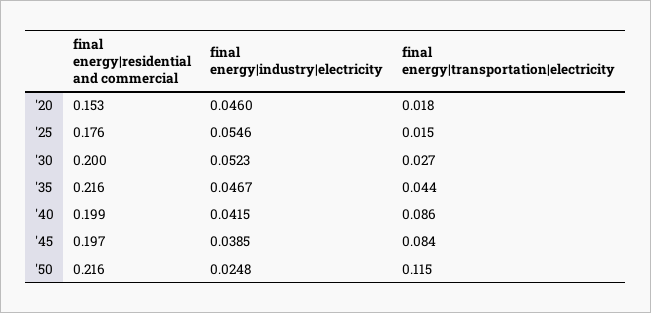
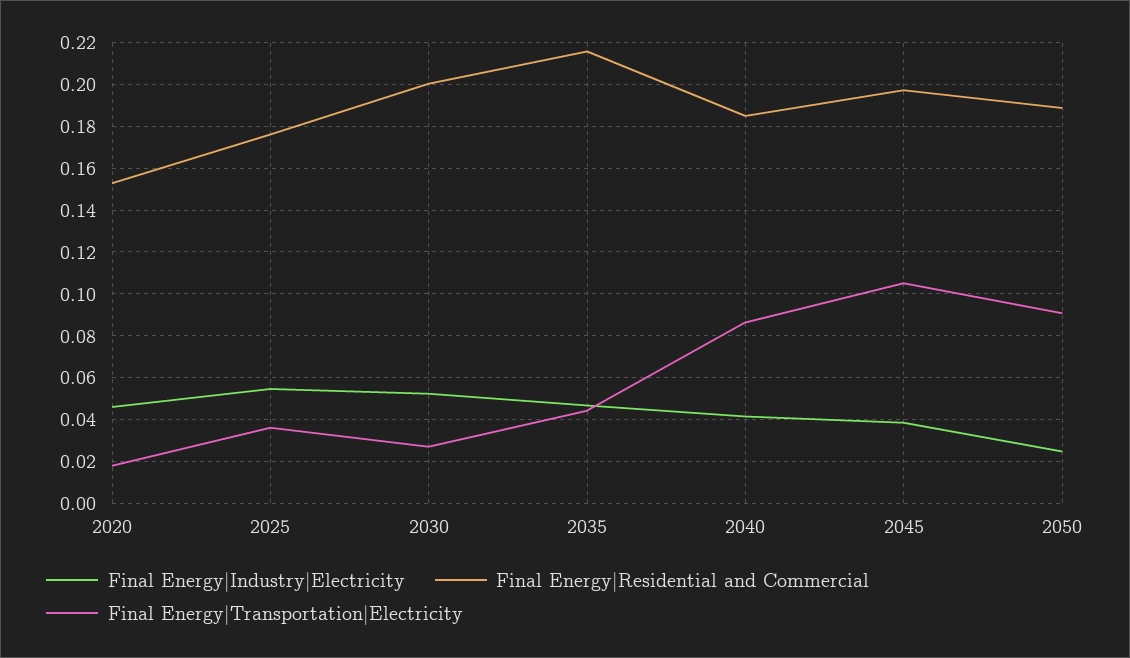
  {
    "final energy|residential and commercial": {
      "'20": 0.153,
      "'25": 0.176,
      "'30": 0.2,
      "'35": 0.216,
-     "'40": 0.199,
+     "'40": 0.185,
      "'45": 0.197,
-     "'50": 0.216
+     "'50": 0.19
    },
    "final energy|industry|electricity": {
      "'20": 0.046,
      "'25": 0.0546,
      "'30": 0.0523,
      "'35": 0.0467,
      "'40": 0.0415,
      "'45": 0.0385,
      "'50": 0.0248
    },
    "final energy|transportation|electricity": {
      "'20": 0.018,
-     "'25": 0.015,
+     "'25": 0.035,
      "'30": 0.027,
      "'35": 0.044,
      "'40": 0.086,
-     "'45": 0.084,
+     "'45": 0.105,
-     "'50": 0.115
+     "'50": 0.09
    }
  }

